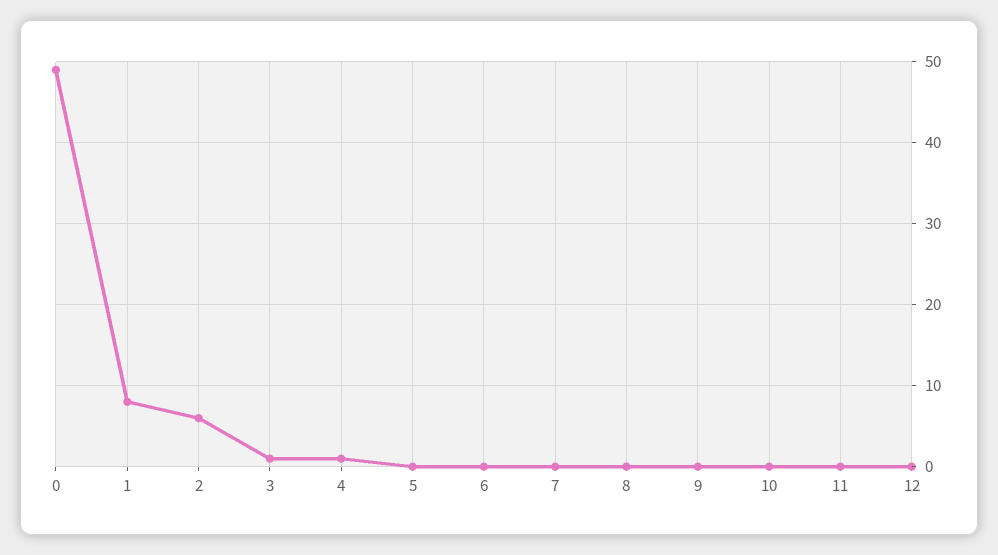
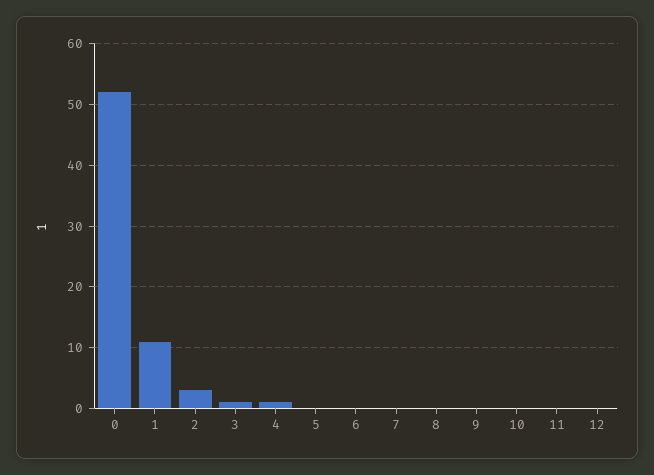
  {
-   "0": 49,
+   "0": 52,
-   "1": 8,
+   "1": 11,
-   "2": 6,
+   "2": 3,
    "3": 1,
    "4": 1,
    "5": 0,
    "6": 0,
    "7": 0,
    "8": 0,
    "9": 0,
    "10": 0,
    "11": 0,
    "12": 0
  }

